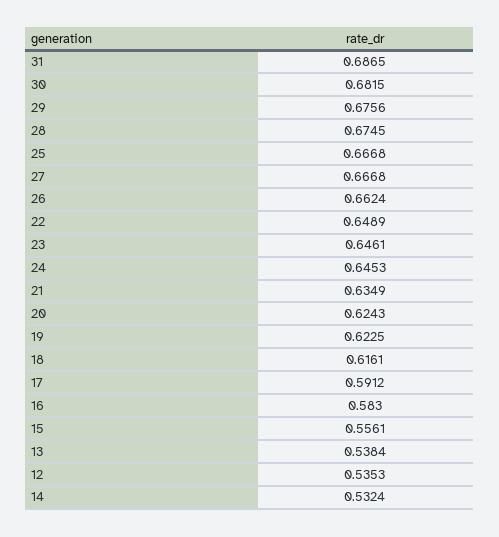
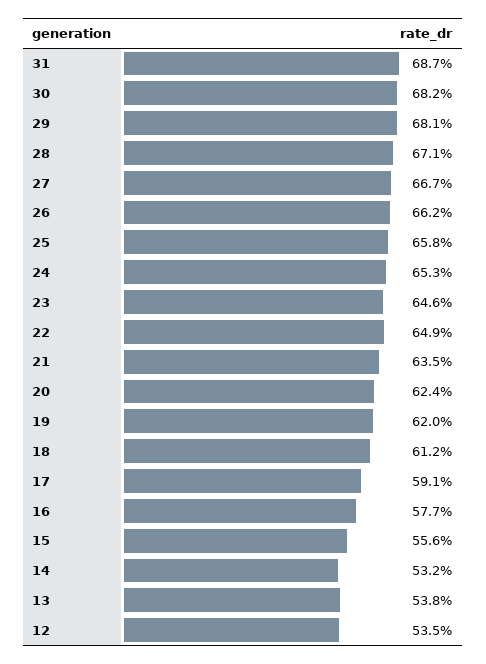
  {
    "31": 0.6865,
    "30": 0.6815,
-   "29": 0.6756,
+   "29": 0.681,
-   "28": 0.6745,
+   "28": 0.671,
-   "25": 0.6668,
+   "25": 0.658,
    "27": 0.6668,
    "26": 0.6624,
    "22": 0.6489,
    "23": 0.6461,
-   "24": 0.6453,
+   "24": 0.653,
    "21": 0.6349,
    "20": 0.6243,
-   "19": 0.6225,
+   "19": 0.62,
-   "18": 0.6161,
+   "18": 0.612,
    "17": 0.5912,
-   "16": 0.583,
+   "16": 0.577,
    "15": 0.5561,
    "13": 0.5384,
    "12": 0.5353,
    "14": 0.5324
  }

